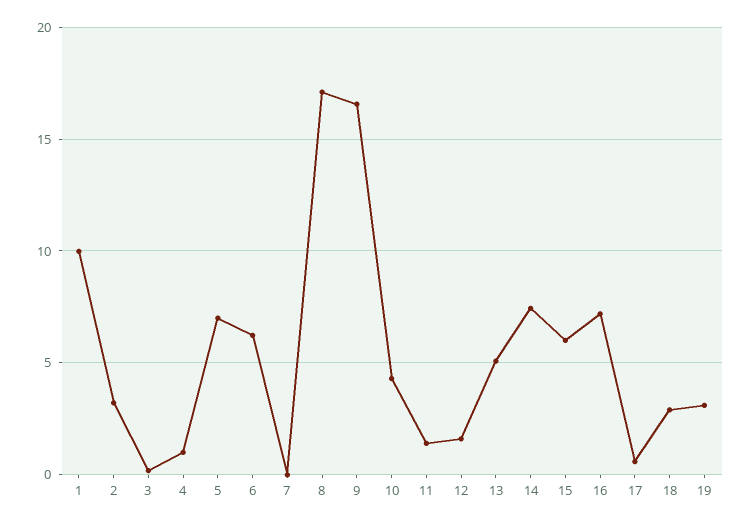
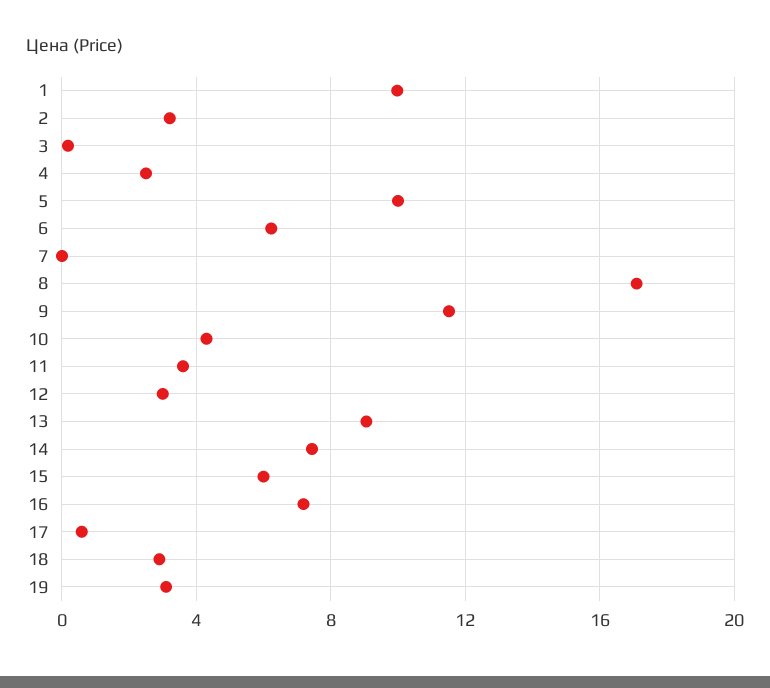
  {
    "1": 10,
    "2": 3,
    "3": 0,
-   "4": 1,
+   "4": 2.5,
-   "5": 7,
+   "5": 10,
    "6": 6,
    "7": 0,
    "8": 17,
-   "9": 16.5,
+   "9": 11.5,
    "10": 4.5,
-   "11": 1.5,
+   "11": 3.5,
-   "12": 1.5,
+   "12": 3,
-   "13": 5,
+   "13": 9,
    "14": 7.5,
    "15": 6,
    "16": 7,
    "17": 0.5,
    "18": 3,
    "19": 3
  }

